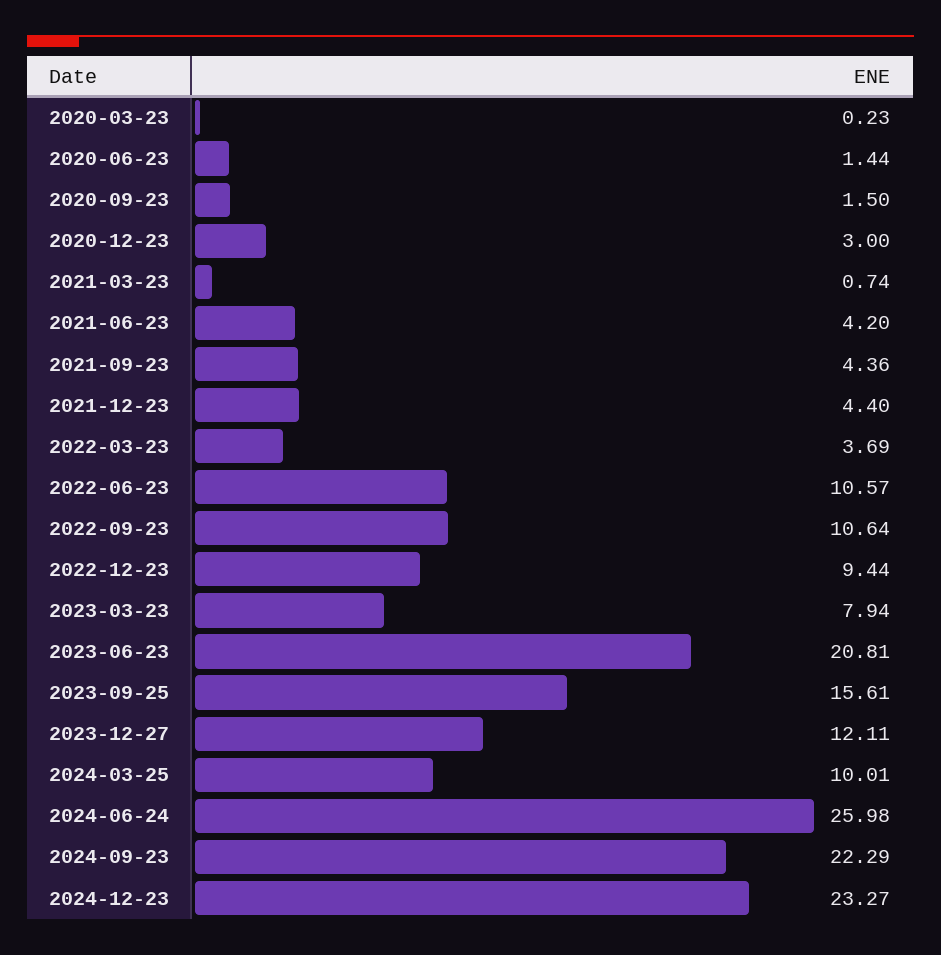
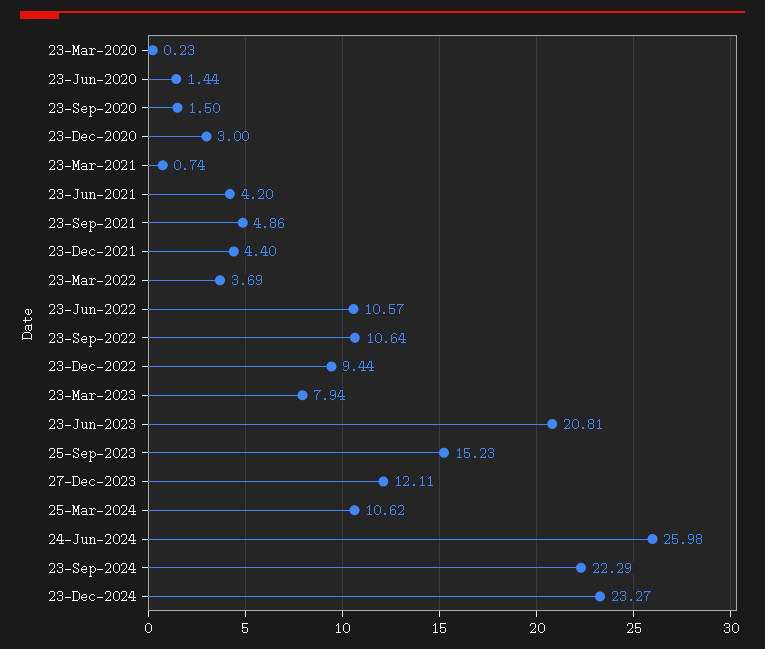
  {
    "2020-03-23": 0.23,
    "2020-06-23": 1.44,
    "2020-09-23": 1.5,
    "2020-12-23": 3,
    "2021-03-23": 0.74,
    "2021-06-23": 4.2,
-   "2021-09-23": 4.36,
+   "2021-09-23": 4.86,
    "2021-12-23": 4.4,
    "2022-03-23": 3.69,
    "2022-06-23": 10.57,
    "2022-09-23": 10.64,
    "2022-12-23": 9.44,
    "2023-03-23": 7.94,
    "2023-06-23": 20.81,
-   "2023-09-25": 15.61,
+   "2023-09-25": 15.23,
    "2023-12-27": 12.11,
-   "2024-03-25": 10.01,
+   "2024-03-25": 10.62,
    "2024-06-24": 25.98,
    "2024-09-23": 22.29,
    "2024-12-23": 23.27
  }

